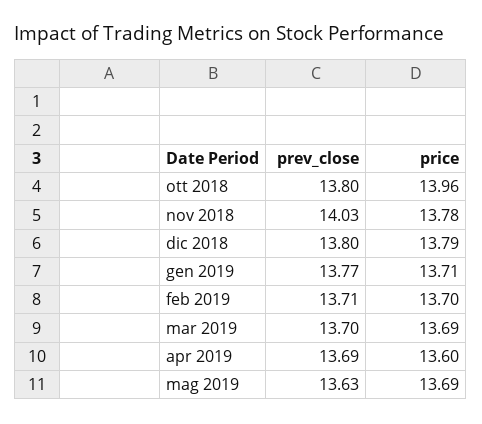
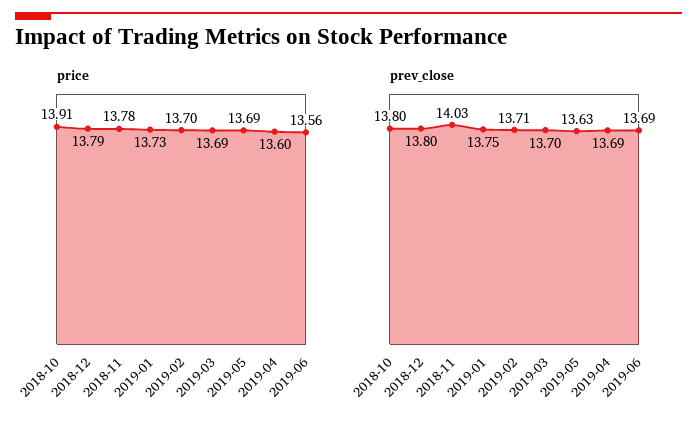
  {
    "prev_close": {
      "ott 2018": 13.8,
      "nov 2018": 14.03,
      "dic 2018": 13.8,
-     "gen 2019": 13.77,
+     "gen 2019": 13.75,
      "feb 2019": 13.71,
      "mar 2019": 13.7,
      "apr 2019": 13.69,
-     "mag 2019": 13.63
+     "mag 2019": 13.63,
+     "2019-06": 13.69
    },
    "price": {
-     "ott 2018": 13.96,
+     "ott 2018": 13.91,
      "nov 2018": 13.78,
      "dic 2018": 13.79,
-     "gen 2019": 13.71,
+     "gen 2019": 13.73,
      "feb 2019": 13.7,
      "mar 2019": 13.69,
      "apr 2019": 13.6,
-     "mag 2019": 13.69
+     "mag 2019": 13.69,
+     "2019-06": 13.56
    }
  }

